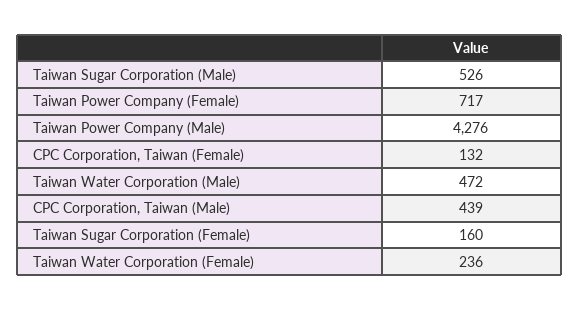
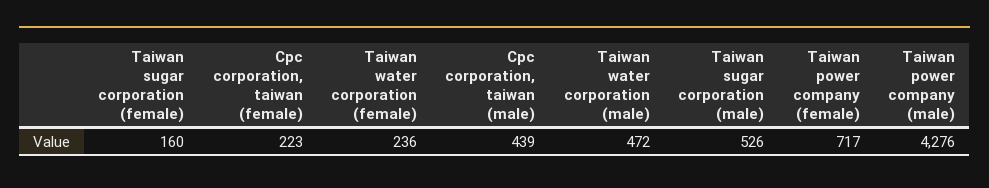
  {
    "Taiwan Sugar Corporation (Male)": 526,
    "Taiwan Power Company (Female)": 717,
    "Taiwan Power Company (Male)": 4276,
-   "CPC Corporation, Taiwan (Female)": 132,
+   "CPC Corporation, Taiwan (Female)": 223,
    "Taiwan Water Corporation (Male)": 472,
    "CPC Corporation, Taiwan (Male)": 439,
    "Taiwan Sugar Corporation (Female)": 160,
    "Taiwan Water Corporation (Female)": 236
  }

